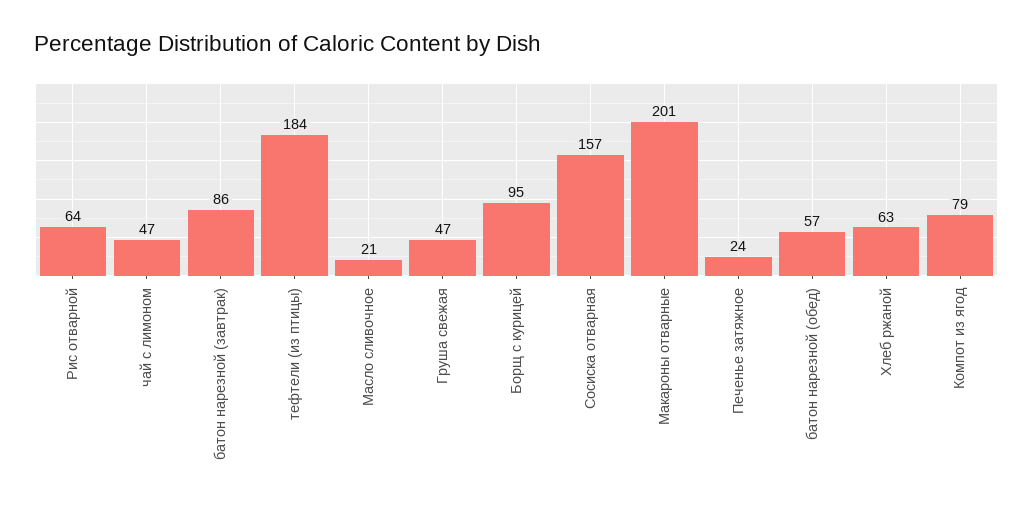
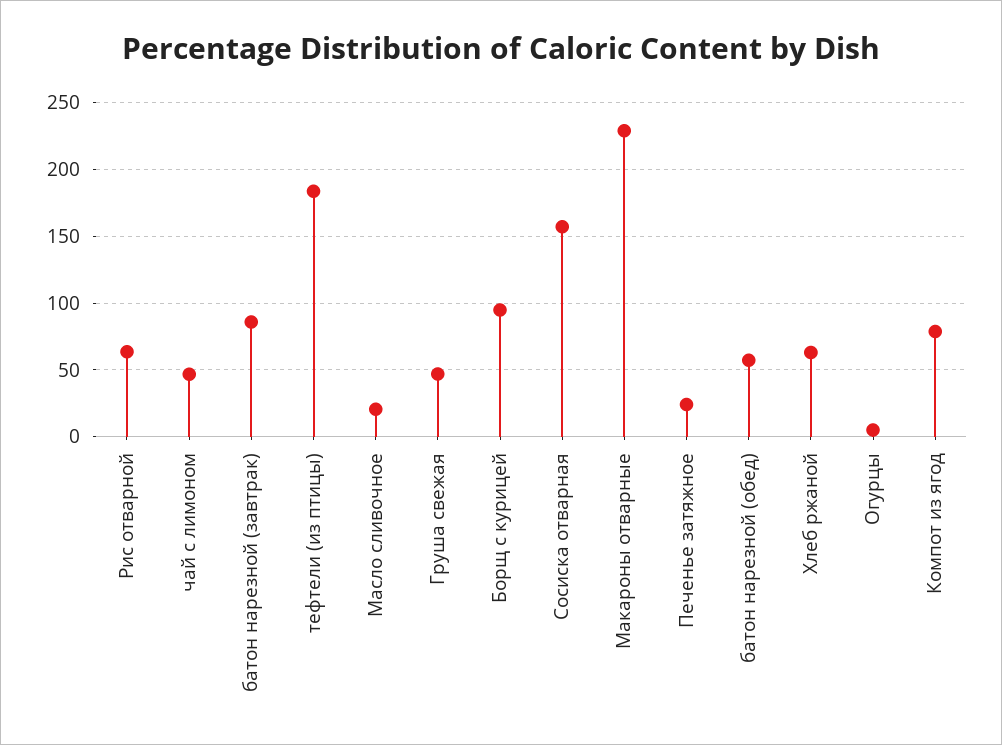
  {
    "Рис отварной": 64,
    "чай с лимоном": 47,
    "батон нарезной (завтрак)": 86,
    "тефтели (из птицы)": 184,
    "Масло сливочное": 21,
    "Груша свежая": 47,
    "Борщ с курицей": 95,
    "Сосиска отварная": 157,
-   "Макароны отварные": 201,
+   "Макароны отварные": 230,
    "Печенье затяжное": 24,
    "батон нарезной (обед)": 57,
    "Хлеб ржаной": 63,
-   "Компот из ягод": 79
+   "Компот из ягод": 79,
+   "Огурцы": 5
  }

